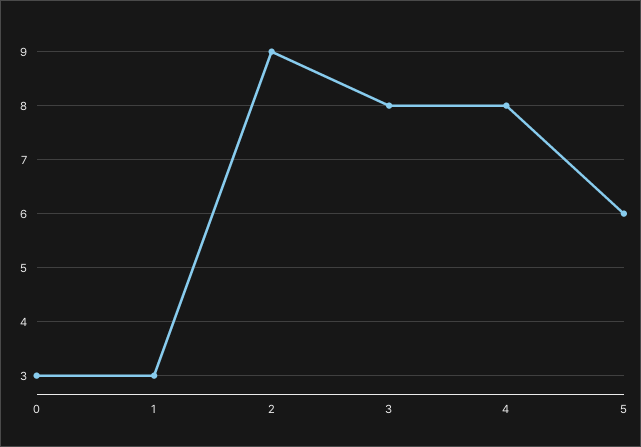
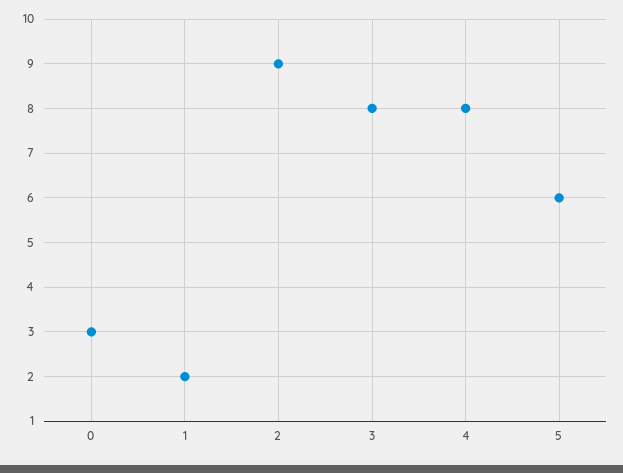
  {
    "0": 3,
-   "1": 3,
+   "1": 2,
    "2": 9,
    "3": 8,
    "4": 8,
    "5": 6
  }

